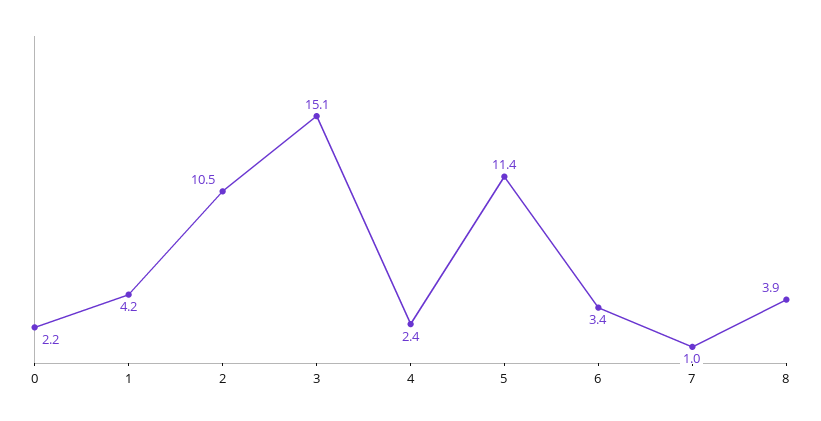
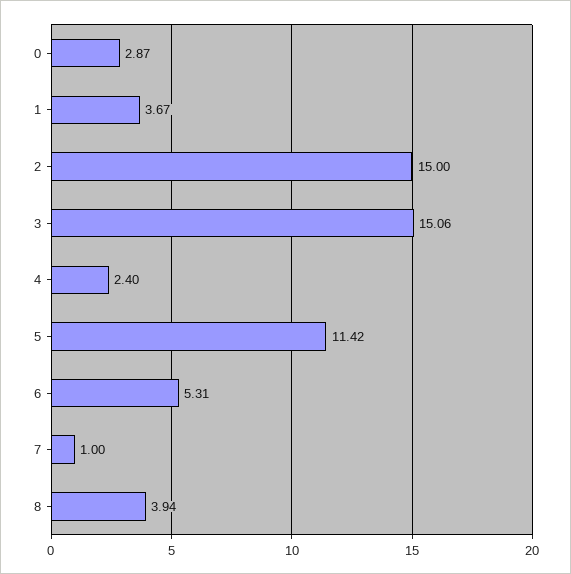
  {
-   "0": 2.2,
+   "0": 2.87,
-   "1": 4.2,
+   "1": 3.67,
-   "2": 10.5,
+   "2": 15,
    "3": 15.06,
    "4": 2.4,
    "5": 11.42,
-   "6": 3.4,
+   "6": 5.31,
    "7": 1,
    "8": 3.94
  }

